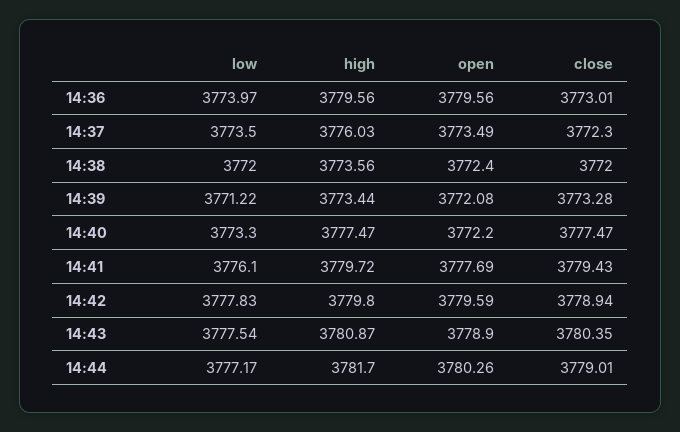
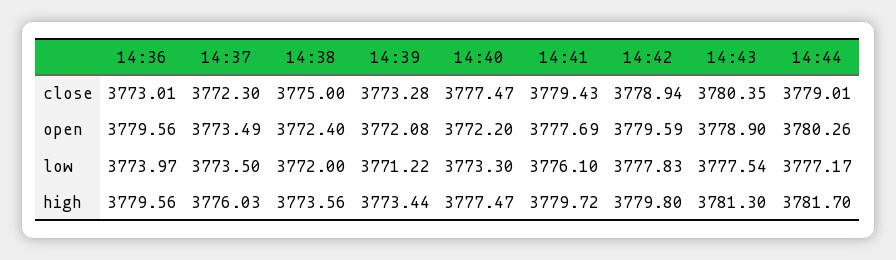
  {
    "low": {
      "14:36": 3773.97,
      "14:37": 3773.5,
      "14:38": 3772,
      "14:39": 3771.22,
      "14:40": 3773.3,
      "14:41": 3776.1,
      "14:42": 3777.83,
      "14:43": 3777.54,
      "14:44": 3777.17
    },
    "high": {
      "14:36": 3779.56,
      "14:37": 3776.03,
      "14:38": 3773.56,
      "14:39": 3773.44,
      "14:40": 3777.47,
      "14:41": 3779.72,
      "14:42": 3779.8,
-     "14:43": 3780.87,
+     "14:43": 3781.3,
      "14:44": 3781.7
    },
    "open": {
      "14:36": 3779.56,
      "14:37": 3773.49,
      "14:38": 3772.4,
      "14:39": 3772.08,
      "14:40": 3772.2,
      "14:41": 3777.69,
      "14:42": 3779.59,
      "14:43": 3778.9,
      "14:44": 3780.26
    },
    "close": {
      "14:36": 3773.01,
      "14:37": 3772.3,
-     "14:38": 3772,
+     "14:38": 3775,
      "14:39": 3773.28,
      "14:40": 3777.47,
      "14:41": 3779.43,
      "14:42": 3778.94,
      "14:43": 3780.35,
      "14:44": 3779.01
    }
  }

